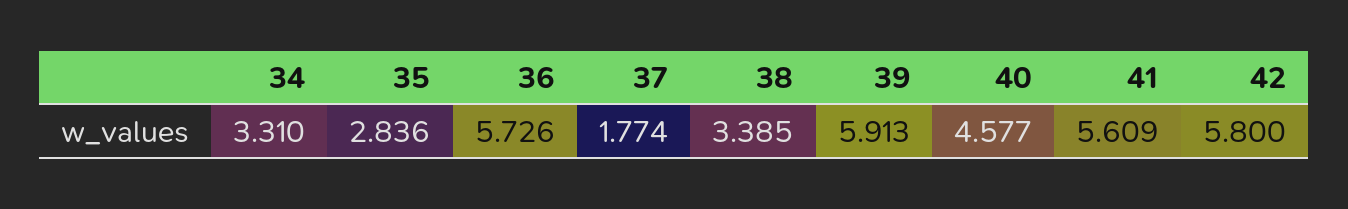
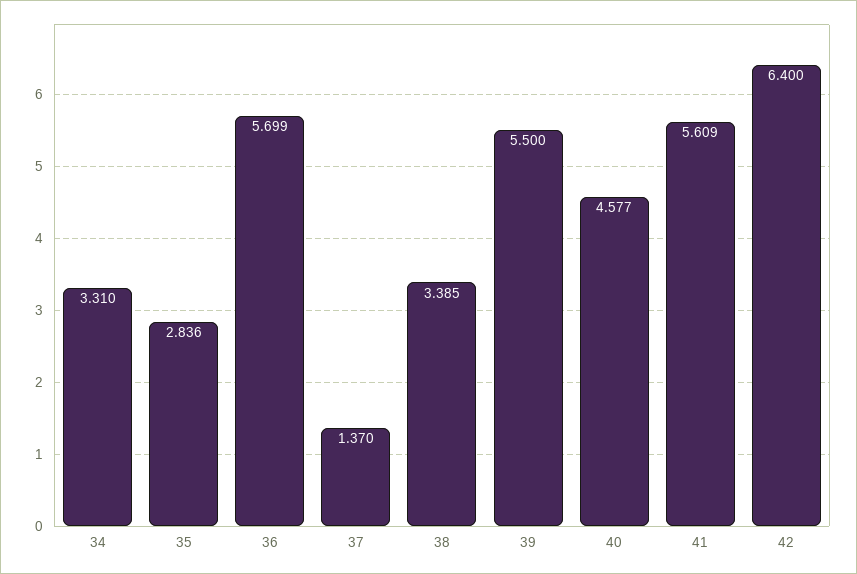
  {
    "34": 3.31,
    "35": 2.836,
-   "36": 5.726,
+   "36": 5.699,
-   "37": 1.774,
+   "37": 1.37,
    "38": 3.385,
-   "39": 5.913,
+   "39": 5.5,
    "40": 4.577,
    "41": 5.609,
-   "42": 5.8
+   "42": 6.4
  }

